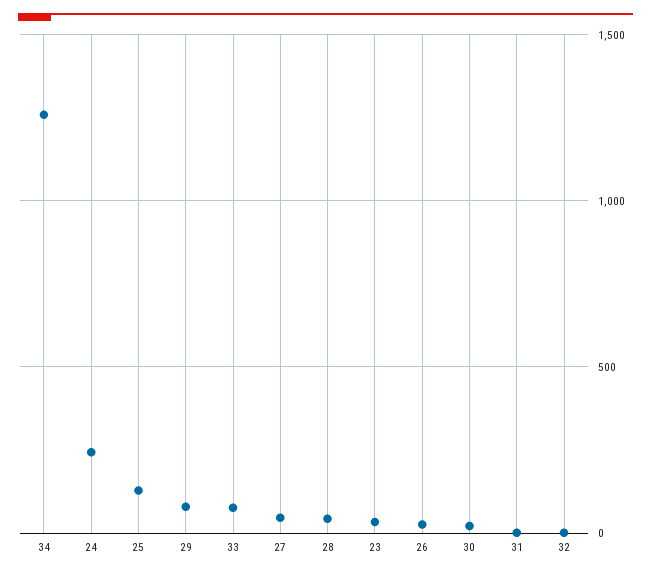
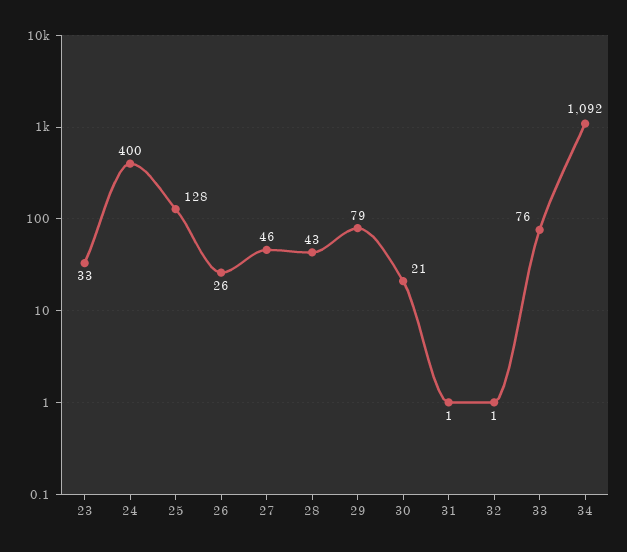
  {
-   "34": 1250,
+   "34": 1092,
-   "24": 250,
+   "24": 400,
    "25": 128,
    "29": 79,
    "33": 76,
    "27": 46,
    "28": 43,
    "23": 33,
    "26": 26,
    "30": 21,
    "31": 1,
    "32": 1
  }

